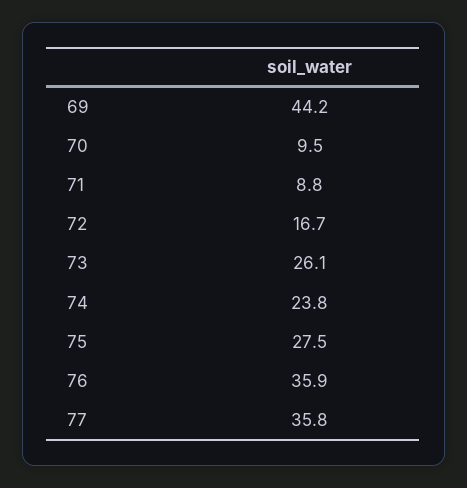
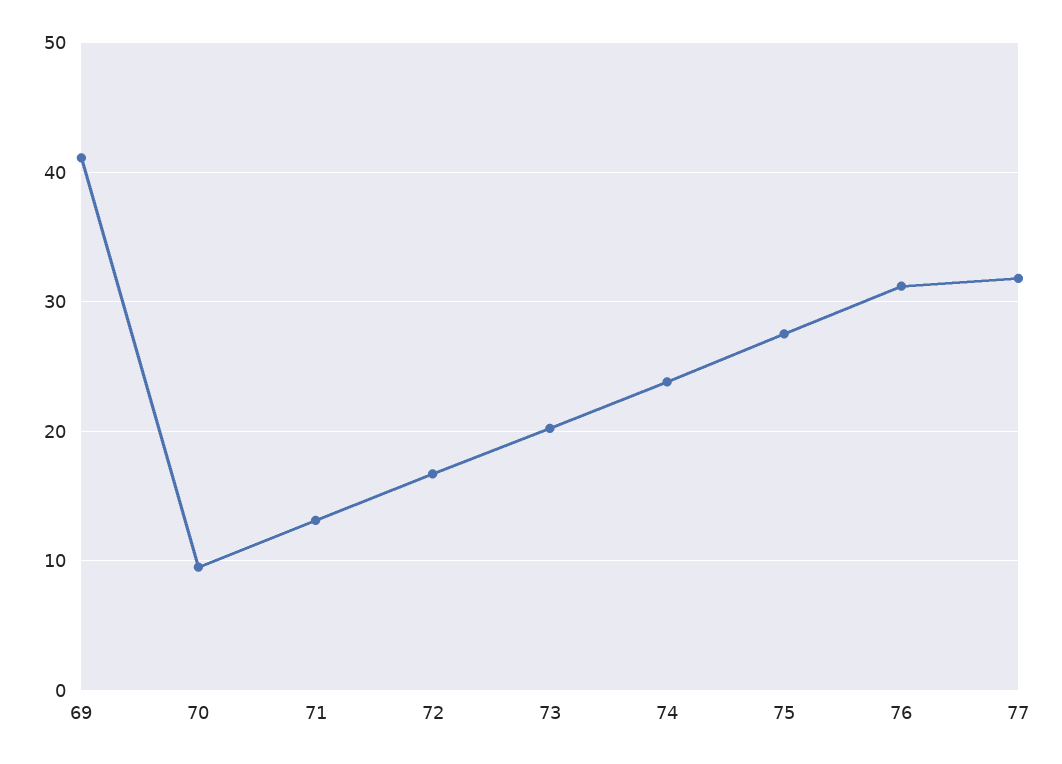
  {
-   "69": 44.2,
+   "69": 41,
    "70": 9.5,
-   "71": 8.8,
+   "71": 13,
    "72": 16.7,
-   "73": 26.1,
+   "73": 20,
    "74": 23.8,
    "75": 27.5,
-   "76": 35.9,
+   "76": 31,
-   "77": 35.8
+   "77": 32
  }

